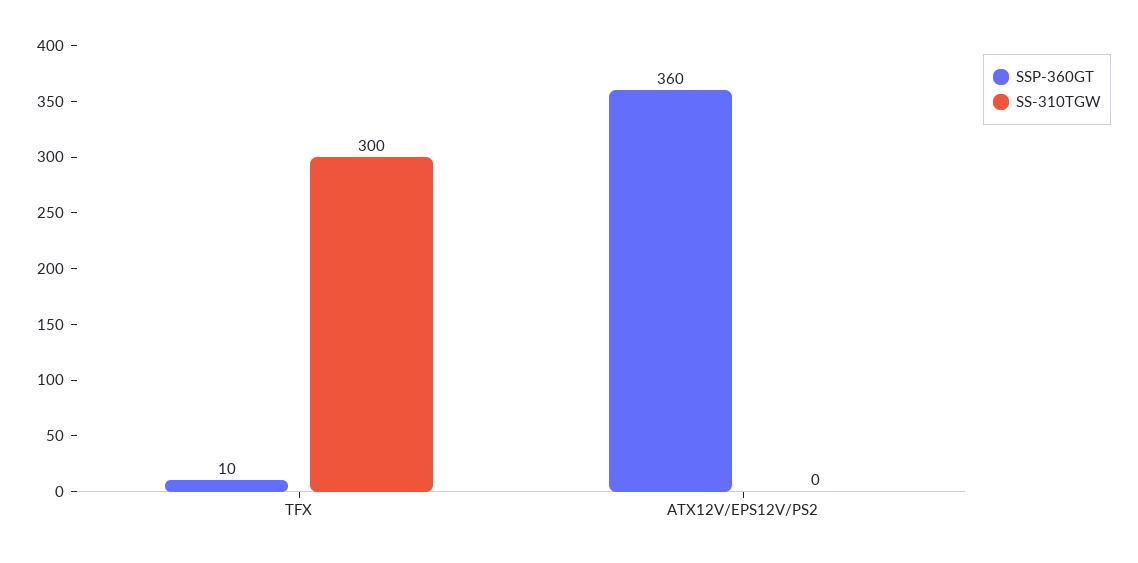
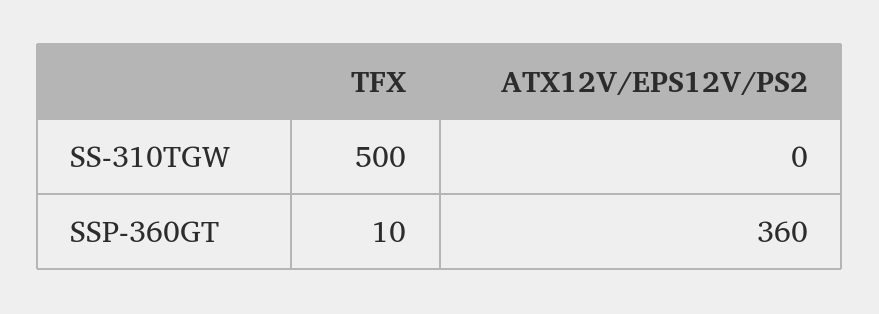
  {
    "SSP-360GT": {
      "TFX": 10,
      "ATX12V/EPS12V/PS2": 360
    },
    "SS-310TGW": {
-     "TFX": 300,
+     "TFX": 500,
      "ATX12V/EPS12V/PS2": 0
    }
  }

